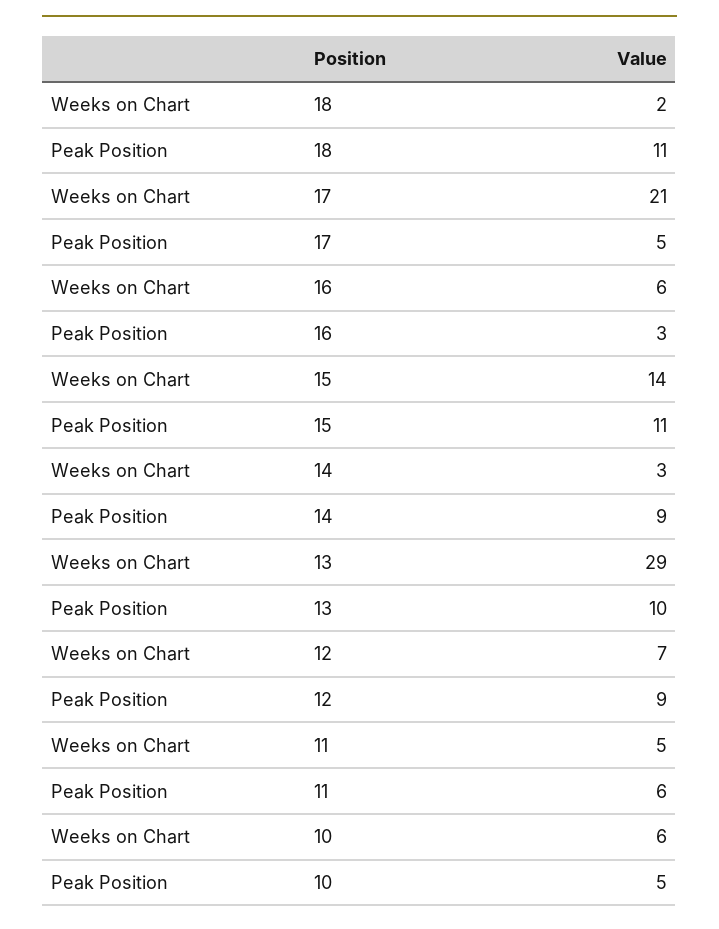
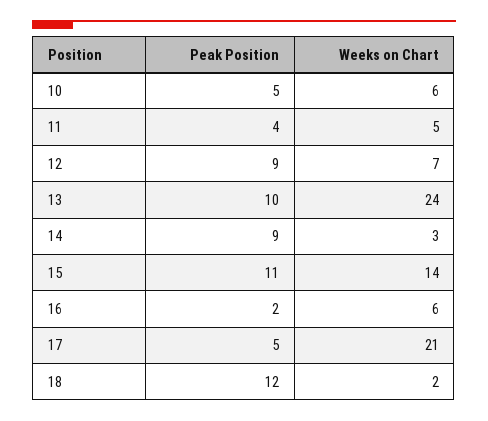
  {
    "Weeks on Chart": {
      "18": 2,
      "17": 21,
      "16": 6,
      "15": 14,
      "14": 3,
-     "13": 29,
+     "13": 24,
      "12": 7,
      "11": 5,
      "10": 6
    },
    "Peak Position": {
-     "18": 11,
+     "18": 12,
      "17": 5,
-     "16": 3,
+     "16": 2,
      "15": 11,
      "14": 9,
      "13": 10,
      "12": 9,
-     "11": 6,
+     "11": 4,
      "10": 5
    }
  }

